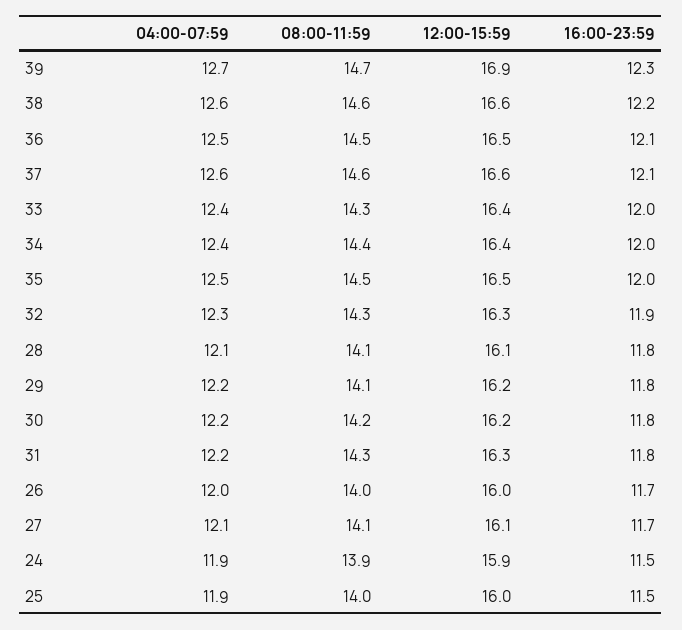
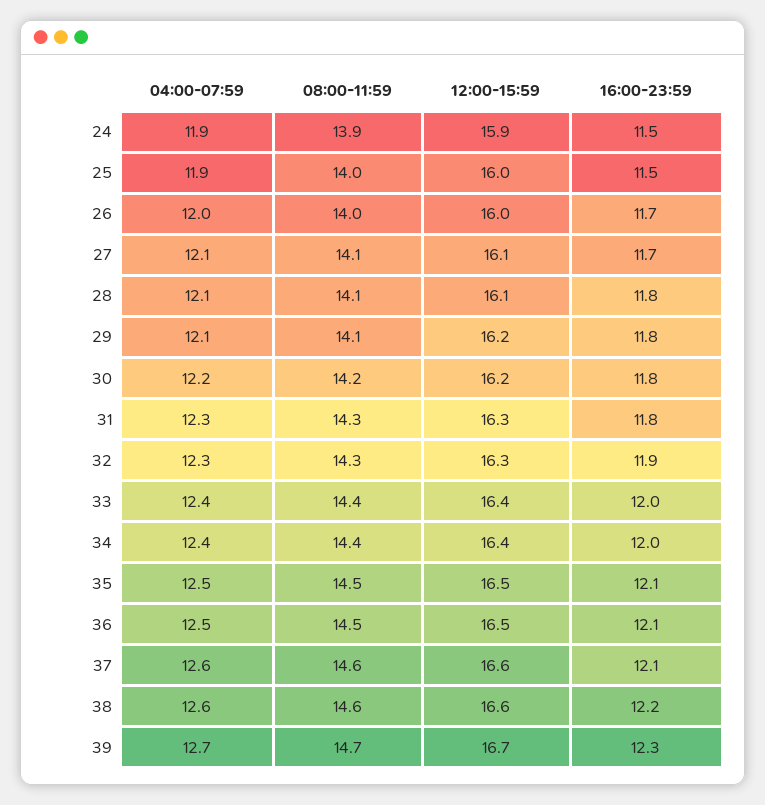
  {
    "04:00-07:59": {
      "39": 12.7,
      "38": 12.6,
      "36": 12.5,
      "37": 12.6,
      "33": 12.4,
      "34": 12.4,
      "35": 12.5,
      "32": 12.3,
      "28": 12.1,
-     "29": 12.2,
+     "29": 12.1,
      "30": 12.2,
-     "31": 12.2,
+     "31": 12.3,
      "26": 12,
      "27": 12.1,
      "24": 11.9,
      "25": 11.9
    },
    "08:00-11:59": {
      "39": 14.7,
      "38": 14.6,
      "36": 14.5,
      "37": 14.6,
-     "33": 14.3,
+     "33": 14.4,
      "34": 14.4,
      "35": 14.5,
      "32": 14.3,
      "28": 14.1,
      "29": 14.1,
      "30": 14.2,
      "31": 14.3,
      "26": 14,
      "27": 14.1,
      "24": 13.9,
      "25": 14
    },
    "12:00-15:59": {
-     "39": 16.9,
+     "39": 16.7,
      "38": 16.6,
      "36": 16.5,
      "37": 16.6,
      "33": 16.4,
      "34": 16.4,
      "35": 16.5,
      "32": 16.3,
      "28": 16.1,
      "29": 16.2,
      "30": 16.2,
      "31": 16.3,
      "26": 16,
      "27": 16.1,
      "24": 15.9,
      "25": 16
    },
    "16:00-23:59": {
      "39": 12.3,
      "38": 12.2,
      "36": 12.1,
      "37": 12.1,
      "33": 12,
      "34": 12,
-     "35": 12,
+     "35": 12.1,
      "32": 11.9,
      "28": 11.8,
      "29": 11.8,
      "30": 11.8,
      "31": 11.8,
      "26": 11.7,
      "27": 11.7,
      "24": 11.5,
      "25": 11.5
    }
  }

